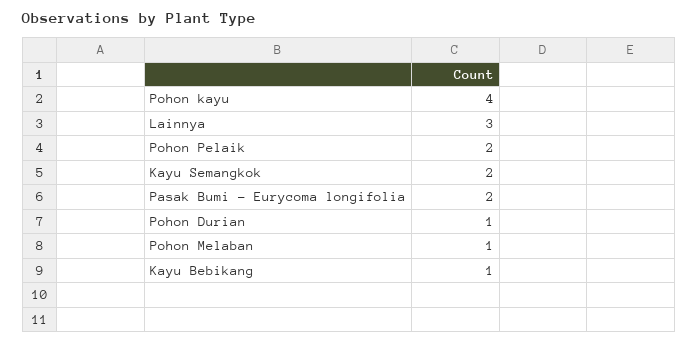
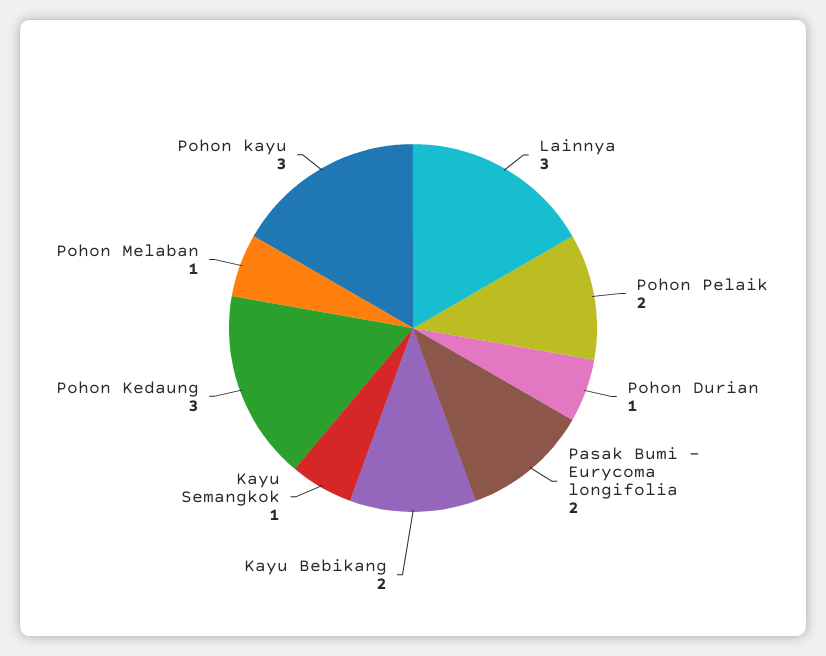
  {
-   "Pohon kayu": 4,
+   "Pohon kayu": 3,
    "Lainnya": 3,
    "Pohon Pelaik": 2,
-   "Kayu Semangkok": 2,
+   "Kayu Semangkok": 1,
    "Pasak Bumi - Eurycoma longifolia": 2,
    "Pohon Durian": 1,
    "Pohon Melaban": 1,
-   "Kayu Bebikang": 1
+   "Kayu Bebikang": 2,
+   "Pohon Kedaung": 3
  }

